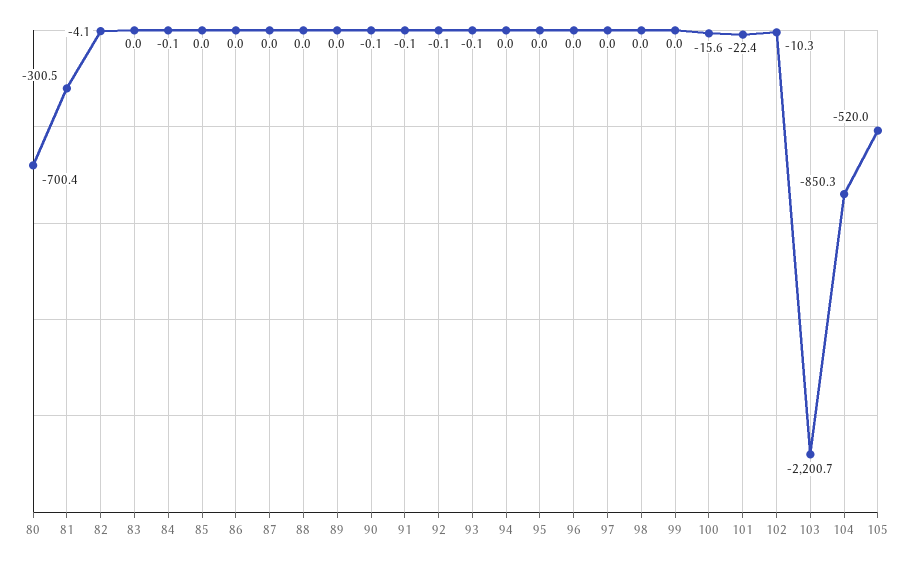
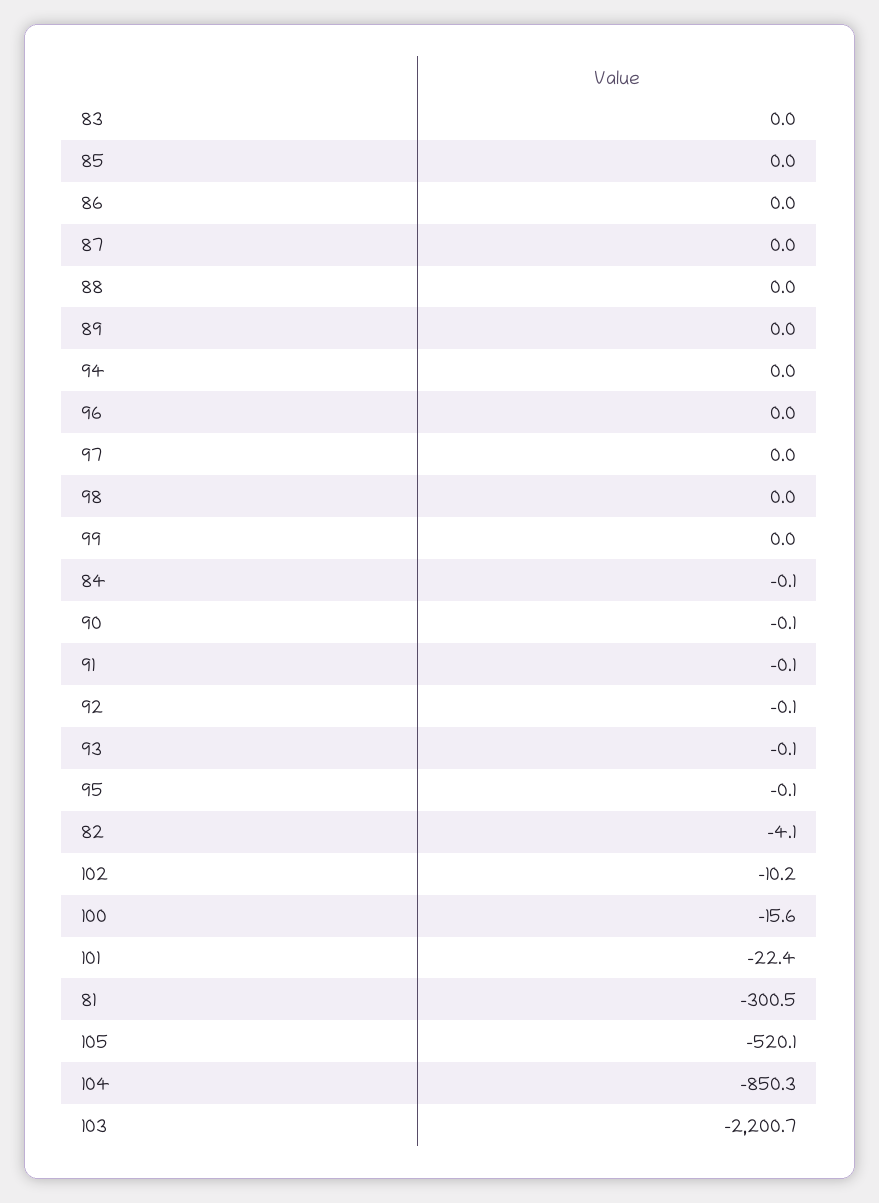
  {
-   "80": -700.4,
    "81": -300.5,
    "82": -4.1,
    "83": 0,
    "84": -0.1,
    "85": 0,
    "86": 0,
    "87": 0,
    "88": 0,
    "89": 0,
    "90": -0.1,
    "91": -0.1,
    "92": -0.1,
    "93": -0.1,
    "94": 0,
-   "95": 0,
+   "95": -0.1,
    "96": 0,
    "97": 0,
    "98": 0,
    "99": 0,
    "100": -15.6,
    "101": -22.4,
-   "102": -10.3,
+   "102": -10.2,
    "103": -2200.7,
    "104": -850.3,
-   "105": -520
+   "105": -520.1
  }

